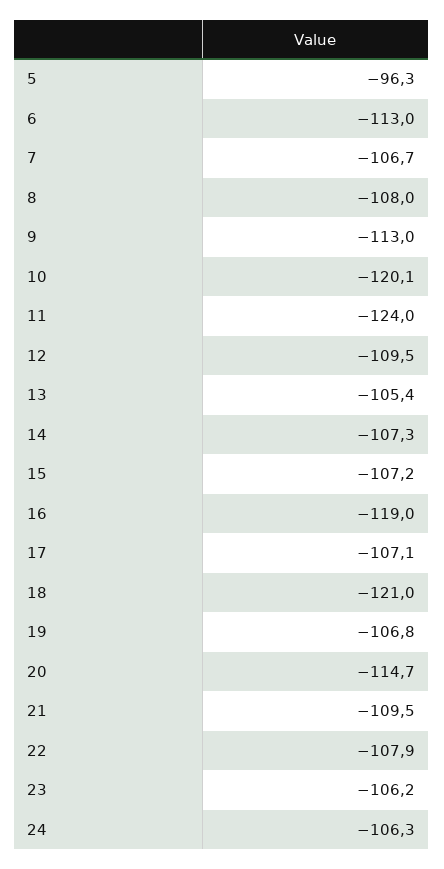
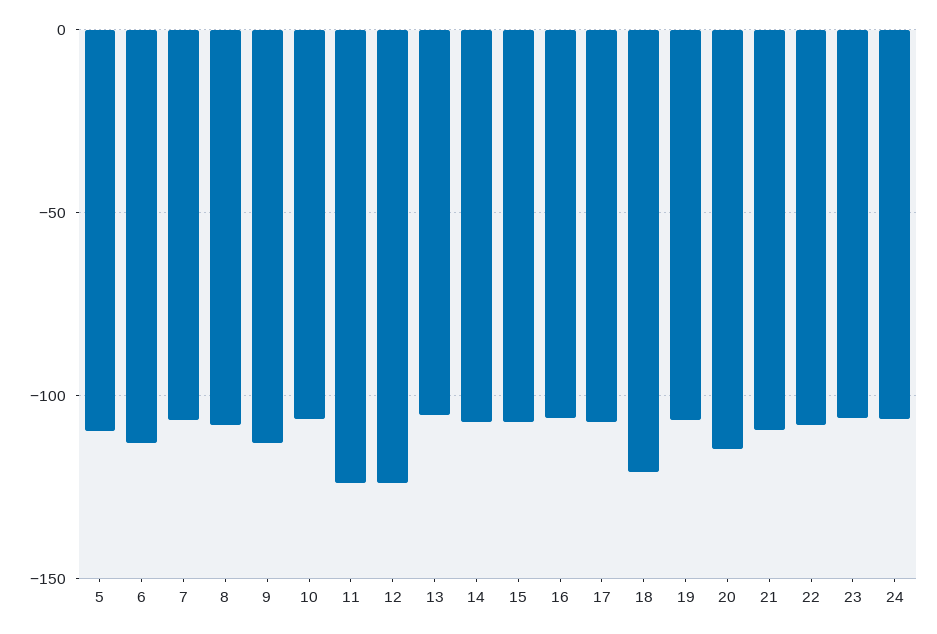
  {
-   "5": -96.3,
+   "5": -110,
    "6": -113,
    "7": -106.7,
    "8": -108,
    "9": -113,
-   "10": -120.1,
+   "10": -105,
    "11": -124,
-   "12": -109.5,
+   "12": -125,
    "13": -105.4,
    "14": -107.3,
    "15": -107.2,
-   "16": -119,
+   "16": -105,
    "17": -107.1,
    "18": -121,
    "19": -106.8,
    "20": -114.7,
    "21": -109.5,
    "22": -107.9,
    "23": -106.2,
    "24": -106.3
  }

